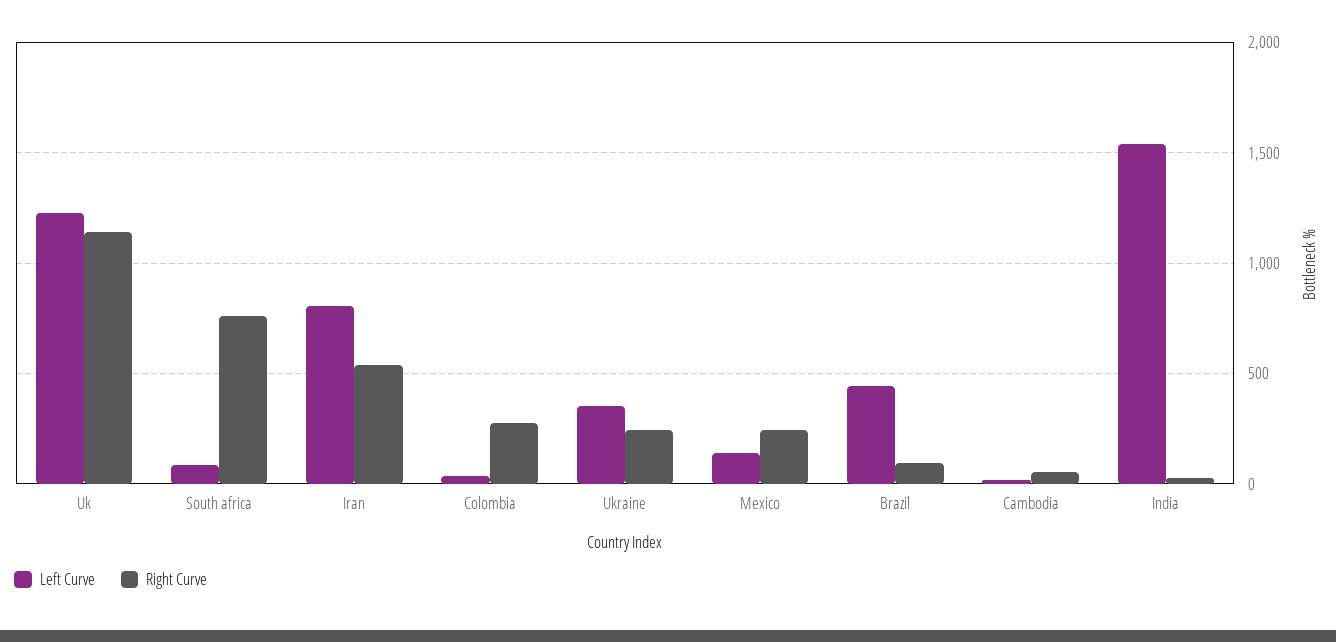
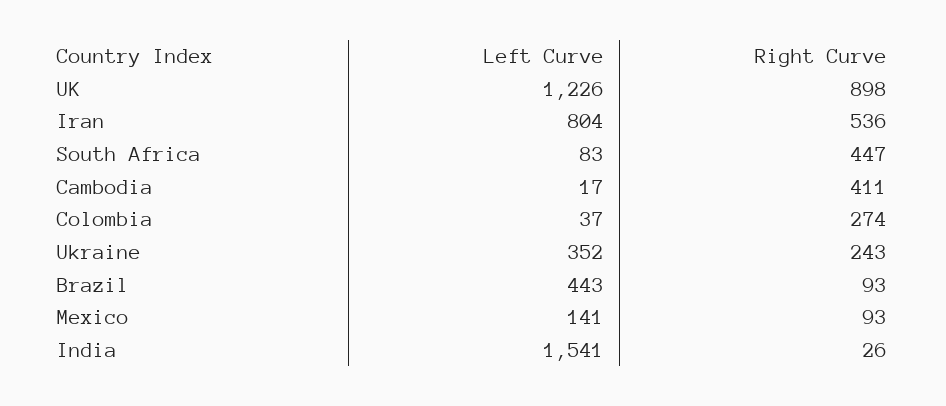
  {
    "Left Curve": {
      "Uk": 1226,
      "South africa": 83,
      "Iran": 804,
      "Colombia": 37,
      "Ukraine": 352,
      "Mexico": 141,
      "Brazil": 443,
      "Cambodia": 17,
      "India": 1541
    },
    "Right Curve": {
-     "Uk": 1150,
+     "Uk": 898,
-     "South africa": 750,
+     "South africa": 447,
      "Iran": 536,
      "Colombia": 274,
      "Ukraine": 243,
-     "Mexico": 250,
+     "Mexico": 93,
      "Brazil": 93,
-     "Cambodia": 50,
+     "Cambodia": 411,
      "India": 26
    }
  }

